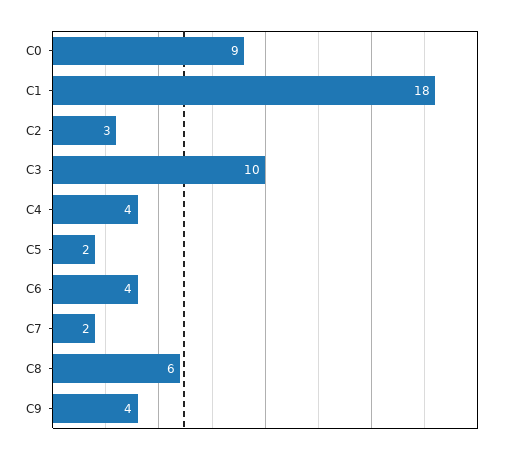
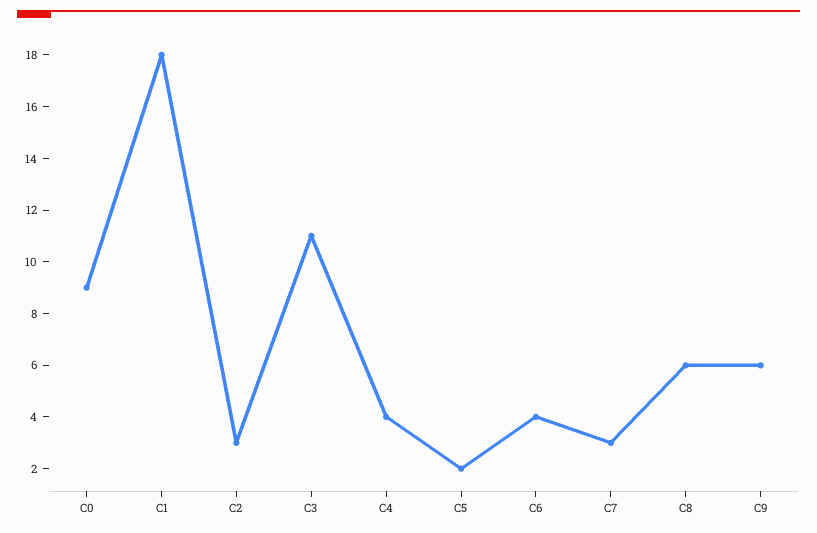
  {
    "C0": 9,
    "C1": 18,
    "C2": 3,
-   "C3": 10,
+   "C3": 11,
    "C4": 4,
    "C5": 2,
    "C6": 4,
-   "C7": 2,
+   "C7": 3,
    "C8": 6,
-   "C9": 4
+   "C9": 6
  }

